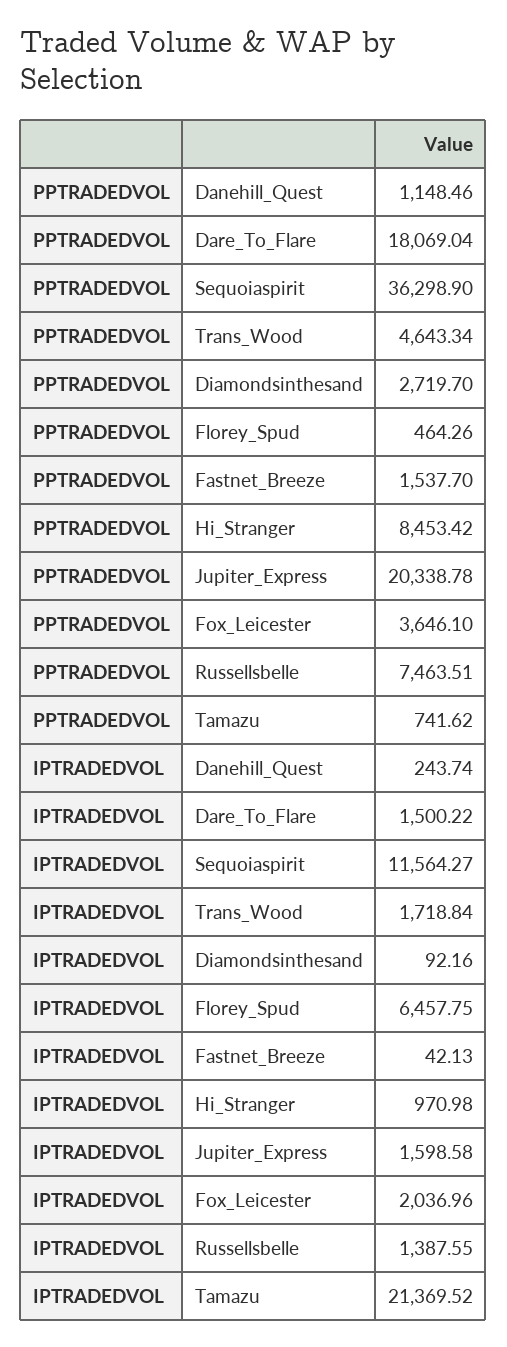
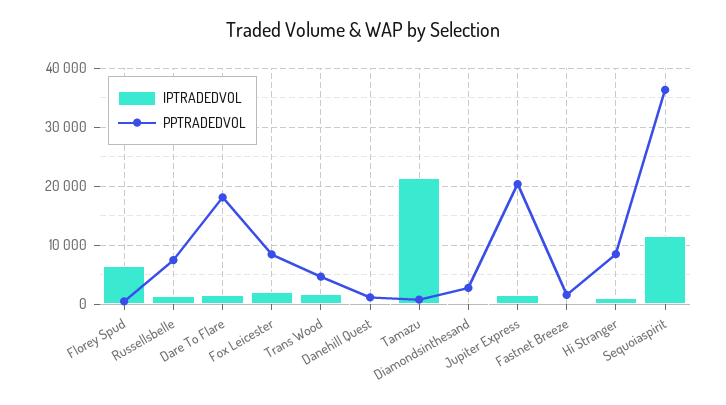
  {
    "PPTRADEDVOL": {
      "Danehill_Quest": 1148.46,
      "Dare_To_Flare": 18069.04,
      "Sequoiaspirit": 36298.9,
      "Trans_Wood": 4643.34,
      "Diamondsinthesand": 2719.7,
      "Florey_Spud": 464.26,
      "Fastnet_Breeze": 1537.7,
      "Hi_Stranger": 8453.42,
      "Jupiter_Express": 20338.78,
-     "Fox_Leicester": 3646.1,
+     "Fox_Leicester": 8000,
      "Russellsbelle": 7463.51,
      "Tamazu": 741.62
    },
    "IPTRADEDVOL": {
      "Danehill_Quest": 243.74,
      "Dare_To_Flare": 1500.22,
      "Sequoiaspirit": 11564.27,
      "Trans_Wood": 1718.84,
      "Diamondsinthesand": 92.16,
      "Florey_Spud": 6457.75,
      "Fastnet_Breeze": 42.13,
      "Hi_Stranger": 970.98,
      "Jupiter_Express": 1598.58,
      "Fox_Leicester": 2036.96,
      "Russellsbelle": 1387.55,
      "Tamazu": 21369.52
    }
  }

